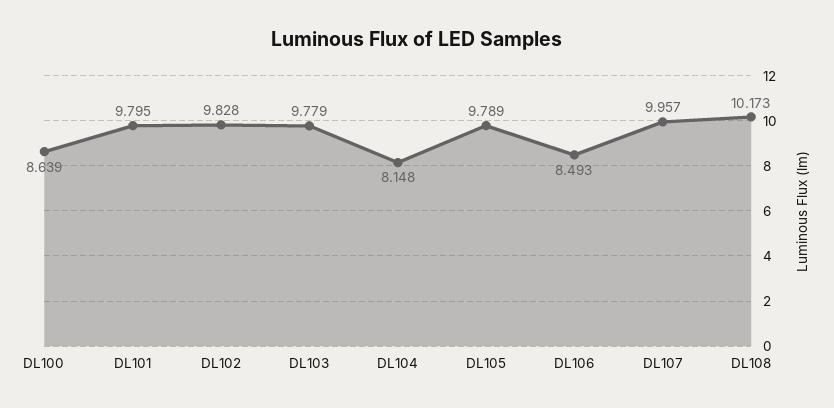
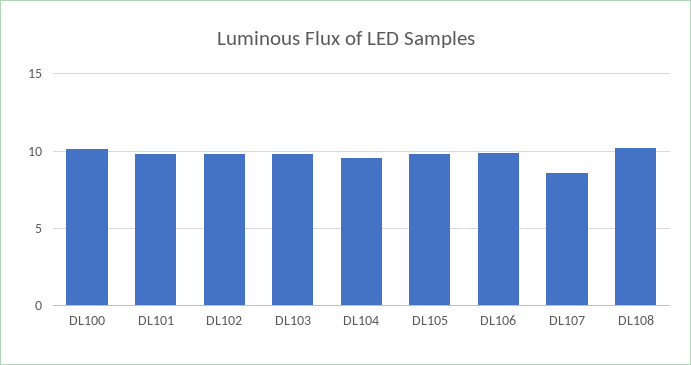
  {
-   "DL100": 8.639,
+   "DL100": 10,
    "DL101": 9.795,
    "DL102": 9.828,
    "DL103": 9.779,
-   "DL104": 8.148,
+   "DL104": 9.5,
    "DL105": 9.789,
-   "DL106": 8.493,
+   "DL106": 10,
-   "DL107": 9.957,
+   "DL107": 8.5,
    "DL108": 10.173
  }

